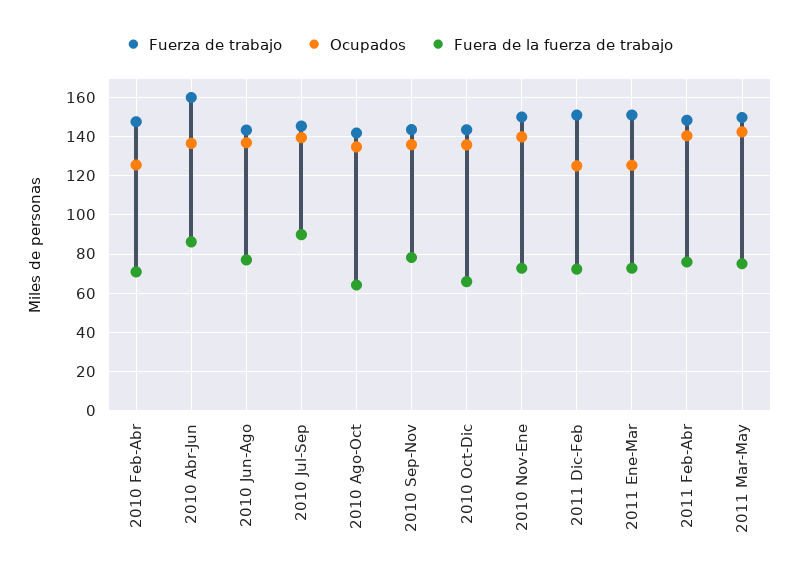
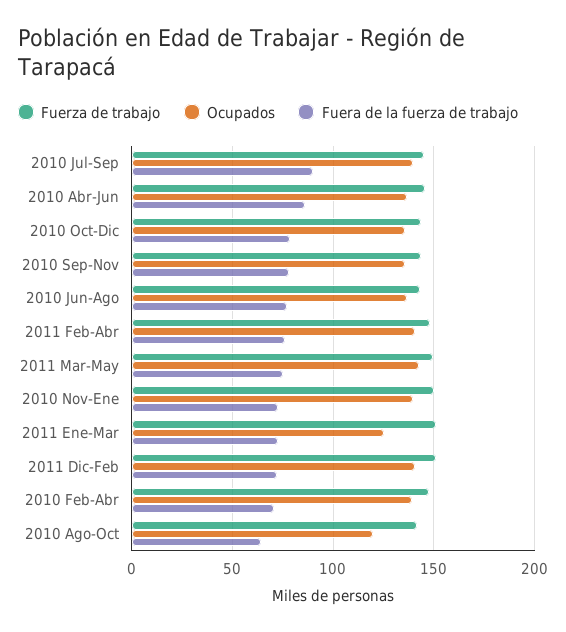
  {
    "Fuerza de trabajo": {
      "2010 Feb-Abr": 150,
-     "2010 Abr-Jun": 160,
+     "2010 Abr-Jun": 145,
      "2010 Jun-Ago": 145,
      "2010 Jul-Sep": 145,
      "2010 Ago-Oct": 140,
      "2010 Sep-Nov": 145,
      "2010 Oct-Dic": 145,
      "2010 Nov-Ene": 150,
      "2011 Dic-Feb": 150,
      "2011 Ene-Mar": 150,
      "2011 Feb-Abr": 150,
      "2011 Mar-May": 150
    },
    "Ocupados": {
-     "2010 Feb-Abr": 125,
+     "2010 Feb-Abr": 140,
      "2010 Abr-Jun": 135,
      "2010 Jun-Ago": 135,
      "2010 Jul-Sep": 140,
-     "2010 Ago-Oct": 135,
+     "2010 Ago-Oct": 120,
      "2010 Sep-Nov": 135,
      "2010 Oct-Dic": 135,
      "2010 Nov-Ene": 140,
-     "2011 Dic-Feb": 125,
+     "2011 Dic-Feb": 140,
      "2011 Ene-Mar": 125,
      "2011 Feb-Abr": 140,
      "2011 Mar-May": 140
    },
    "Fuera de la fuerza de trabajo": {
      "2010 Feb-Abr": 70,
      "2010 Abr-Jun": 85,
      "2010 Jun-Ago": 75,
      "2010 Jul-Sep": 90,
      "2010 Ago-Oct": 65,
      "2010 Sep-Nov": 80,
-     "2010 Oct-Dic": 65,
+     "2010 Oct-Dic": 80,
      "2010 Nov-Ene": 75,
      "2011 Dic-Feb": 70,
      "2011 Ene-Mar": 75,
      "2011 Feb-Abr": 75,
      "2011 Mar-May": 75
    }
  }

